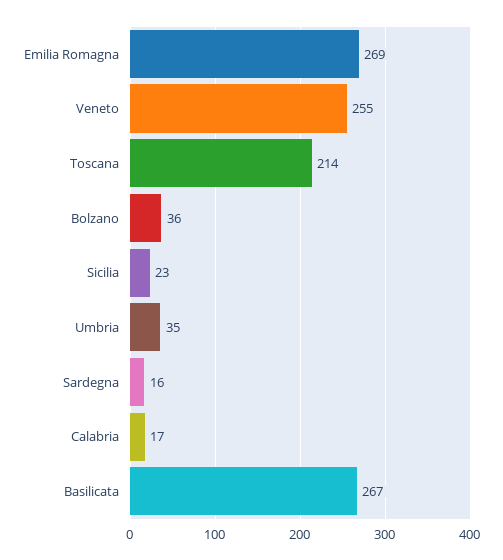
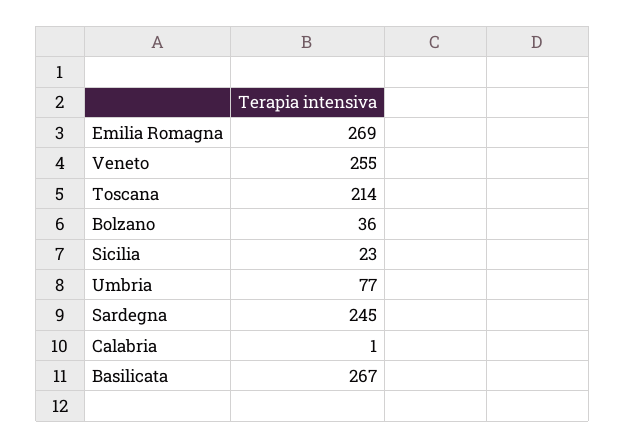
  {
    "Emilia Romagna": 269,
    "Veneto": 255,
    "Toscana": 214,
    "Bolzano": 36,
    "Sicilia": 23,
-   "Umbria": 35,
+   "Umbria": 77,
-   "Sardegna": 16,
+   "Sardegna": 245,
-   "Calabria": 17,
+   "Calabria": 1,
    "Basilicata": 267
  }

